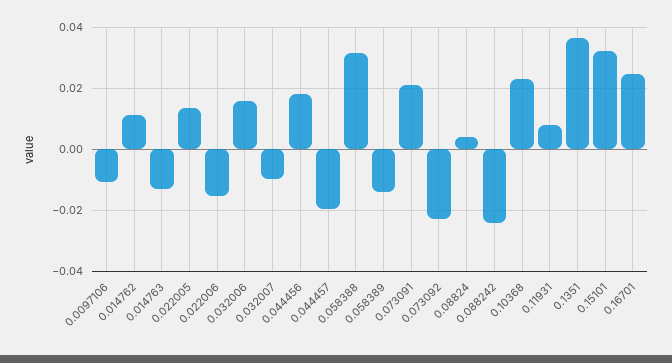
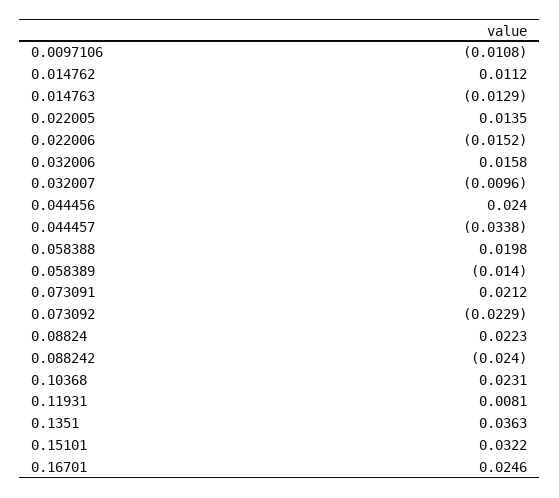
  {
    "0.0097106": -0.0108,
    "0.014762": 0.0112,
    "0.014763": -0.0129,
    "0.022005": 0.0135,
    "0.022006": -0.0152,
    "0.032006": 0.0158,
    "0.032007": -0.0096,
-   "0.044456": 0.018,
+   "0.044456": 0.024,
-   "0.044457": -0.02,
+   "0.044457": -0.0338,
-   "0.058388": 0.032,
+   "0.058388": 0.0198,
    "0.058389": -0.014,
    "0.073091": 0.0212,
    "0.073092": -0.0229,
-   "0.08824": 0.004,
+   "0.08824": 0.0223,
    "0.088242": -0.024,
    "0.10368": 0.0231,
    "0.11931": 0.0081,
    "0.1351": 0.0363,
    "0.15101": 0.0322,
    "0.16701": 0.0246
  }

